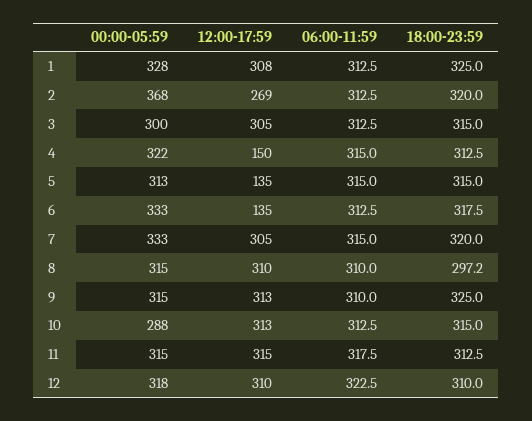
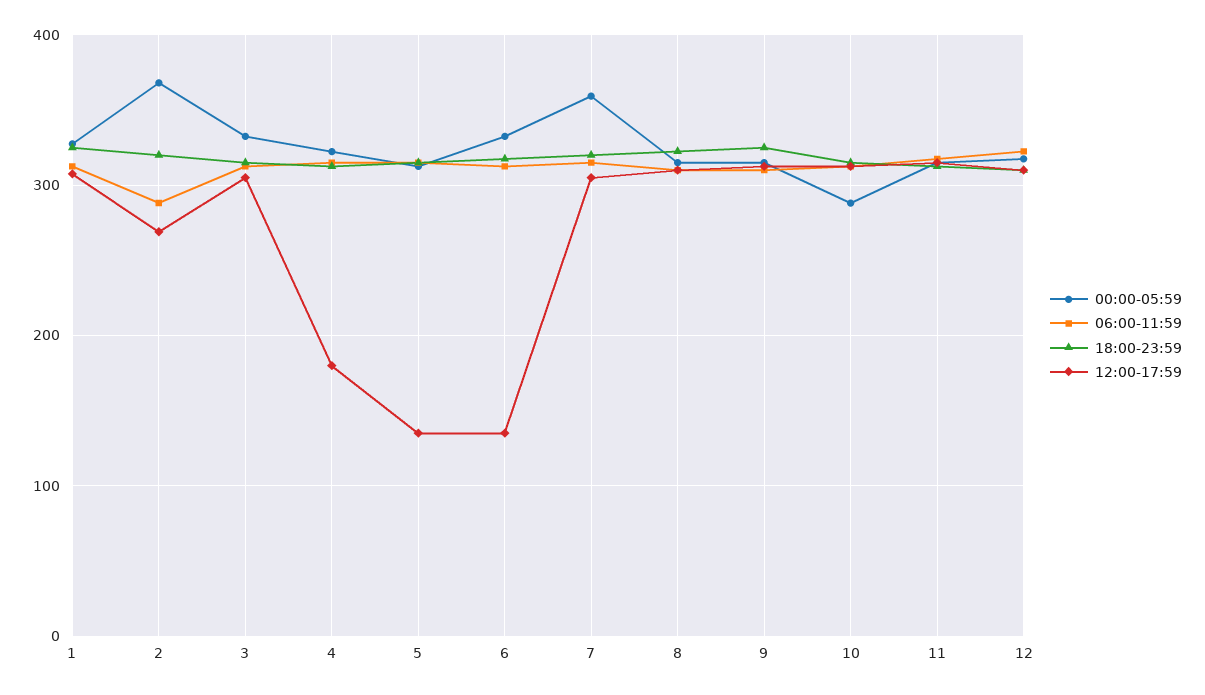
  {
    "00:00-05:59": {
      "1": 328,
      "2": 368,
-     "3": 300,
+     "3": 330,
      "4": 322,
      "5": 313,
      "6": 333,
-     "7": 333,
+     "7": 360,
      "8": 315,
      "9": 315,
      "10": 288,
      "11": 315,
      "12": 318
    },
    "12:00-17:59": {
      "1": 308,
      "2": 269,
      "3": 305,
-     "4": 150,
+     "4": 180,
      "5": 135,
      "6": 135,
      "7": 305,
      "8": 310,
      "9": 313,
      "10": 313,
      "11": 315,
      "12": 310
    },
    "06:00-11:59": {
      "1": 312.5,
-     "2": 312.5,
+     "2": 290,
      "3": 312.5,
      "4": 315,
      "5": 315,
      "6": 312.5,
      "7": 315,
      "8": 310,
      "9": 310,
      "10": 312.5,
      "11": 317.5,
      "12": 322.5
    },
    "18:00-23:59": {
      "1": 325,
      "2": 320,
      "3": 315,
      "4": 312.5,
      "5": 315,
      "6": 317.5,
      "7": 320,
-     "8": 297.2,
+     "8": 320,
      "9": 325,
      "10": 315,
      "11": 312.5,
      "12": 310
    }
  }

